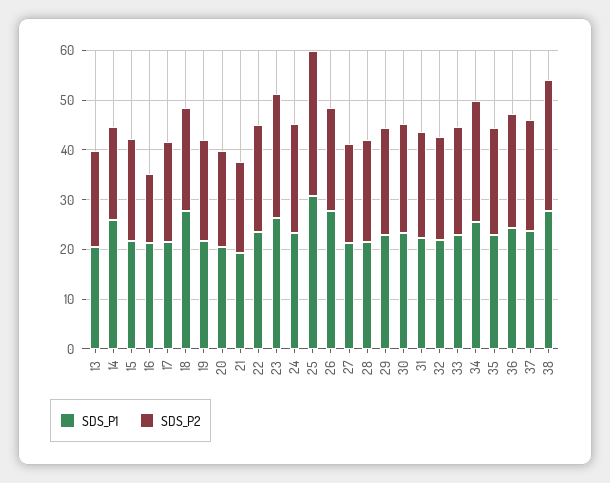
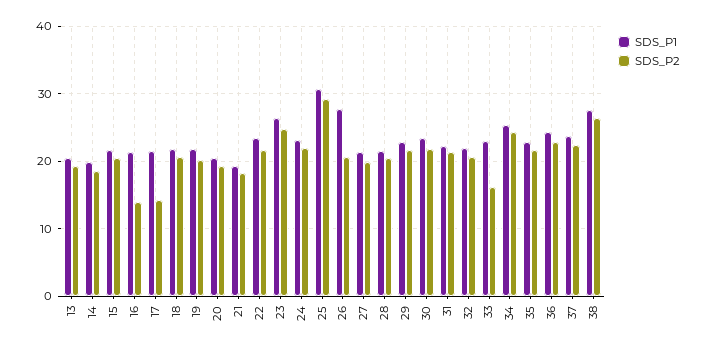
  {
    "SDS_P1": {
      "13": 20,
-     "14": 26,
+     "14": 20,
      "15": 22,
      "16": 21,
      "17": 21,
-     "18": 28,
+     "18": 22,
      "19": 22,
      "20": 20,
      "21": 19,
      "22": 23,
      "23": 26,
      "24": 23,
      "25": 31,
      "26": 28,
      "27": 21,
      "28": 22,
      "29": 23,
      "30": 23,
      "31": 22,
      "32": 22,
      "33": 23,
      "34": 25,
      "35": 23,
      "36": 24,
      "37": 24,
      "38": 28
    },
    "SDS_P2": {
      "13": 19,
      "14": 19,
      "15": 21,
      "16": 14,
-     "17": 20,
+     "17": 14,
      "18": 21,
      "19": 20,
      "20": 19,
      "21": 18,
      "22": 22,
      "23": 25,
      "24": 22,
      "25": 29,
      "26": 21,
      "27": 20,
      "28": 21,
      "29": 22,
      "30": 22,
      "31": 21,
      "32": 21,
-     "33": 22,
+     "33": 16,
      "34": 24,
      "35": 22,
      "36": 23,
      "37": 22,
      "38": 26
    }
  }

